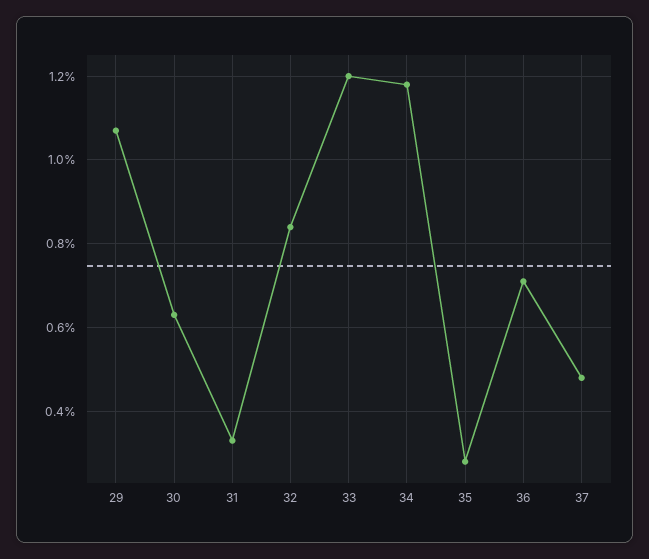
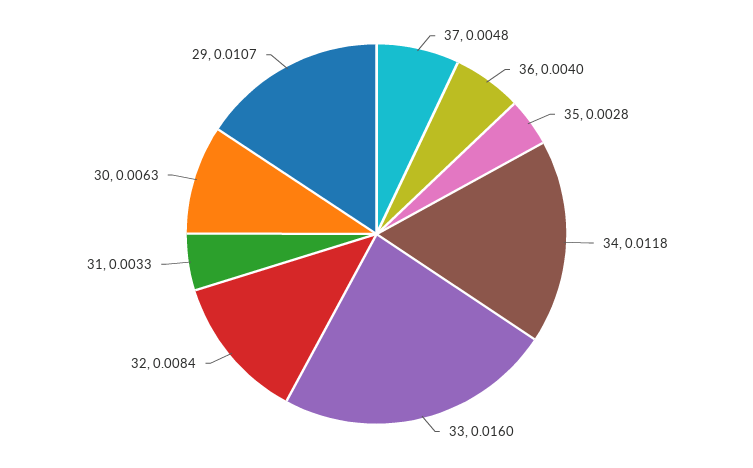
  {
    "29": 0.0107,
    "30": 0.0063,
    "31": 0.0033,
    "32": 0.0084,
-   "33": 0.012,
+   "33": 0.016,
    "34": 0.0118,
    "35": 0.0028,
-   "36": 0.007,
+   "36": 0.004,
    "37": 0.0048
  }

